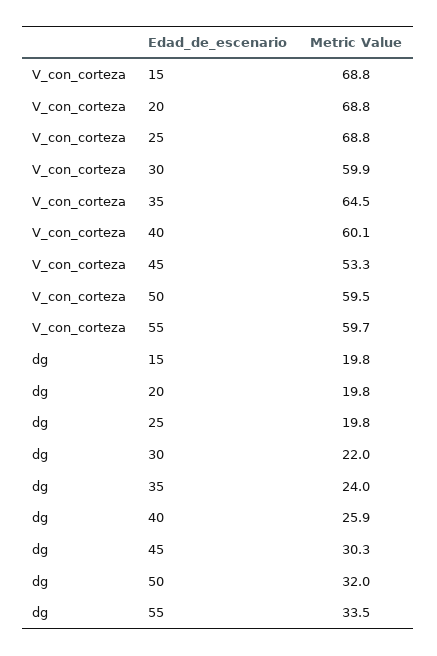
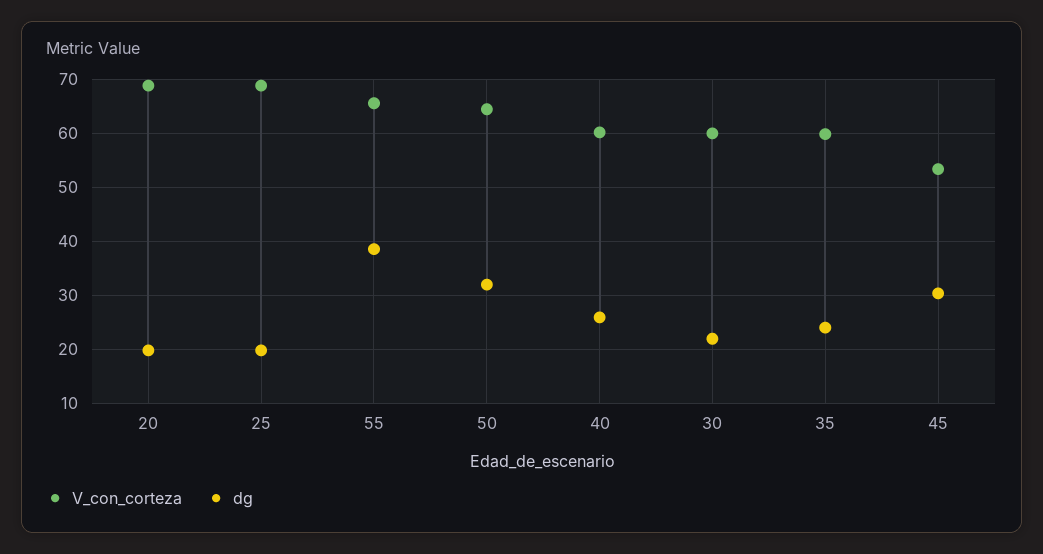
  {
    "V_con_corteza": {
-     "15": 68.8,
      "20": 68.8,
      "25": 68.8,
      "30": 59.9,
-     "35": 64.5,
+     "35": 60,
      "40": 60.1,
      "45": 53.3,
-     "50": 59.5,
+     "50": 64,
-     "55": 59.7
+     "55": 66
    },
    "dg": {
-     "15": 19.8,
      "20": 19.8,
      "25": 19.8,
      "30": 22,
      "35": 24,
      "40": 25.9,
      "45": 30.3,
      "50": 32,
-     "55": 33.5
+     "55": 38
    }
  }

